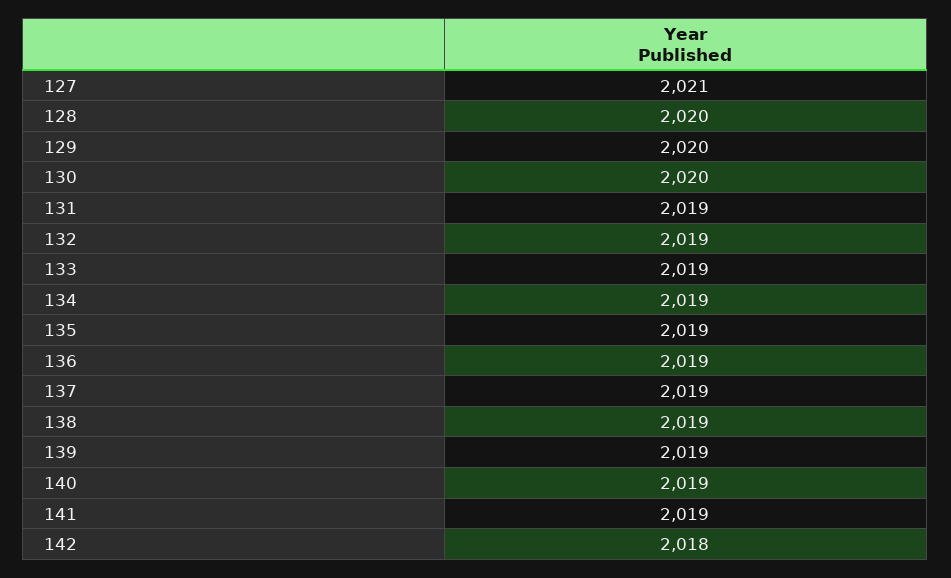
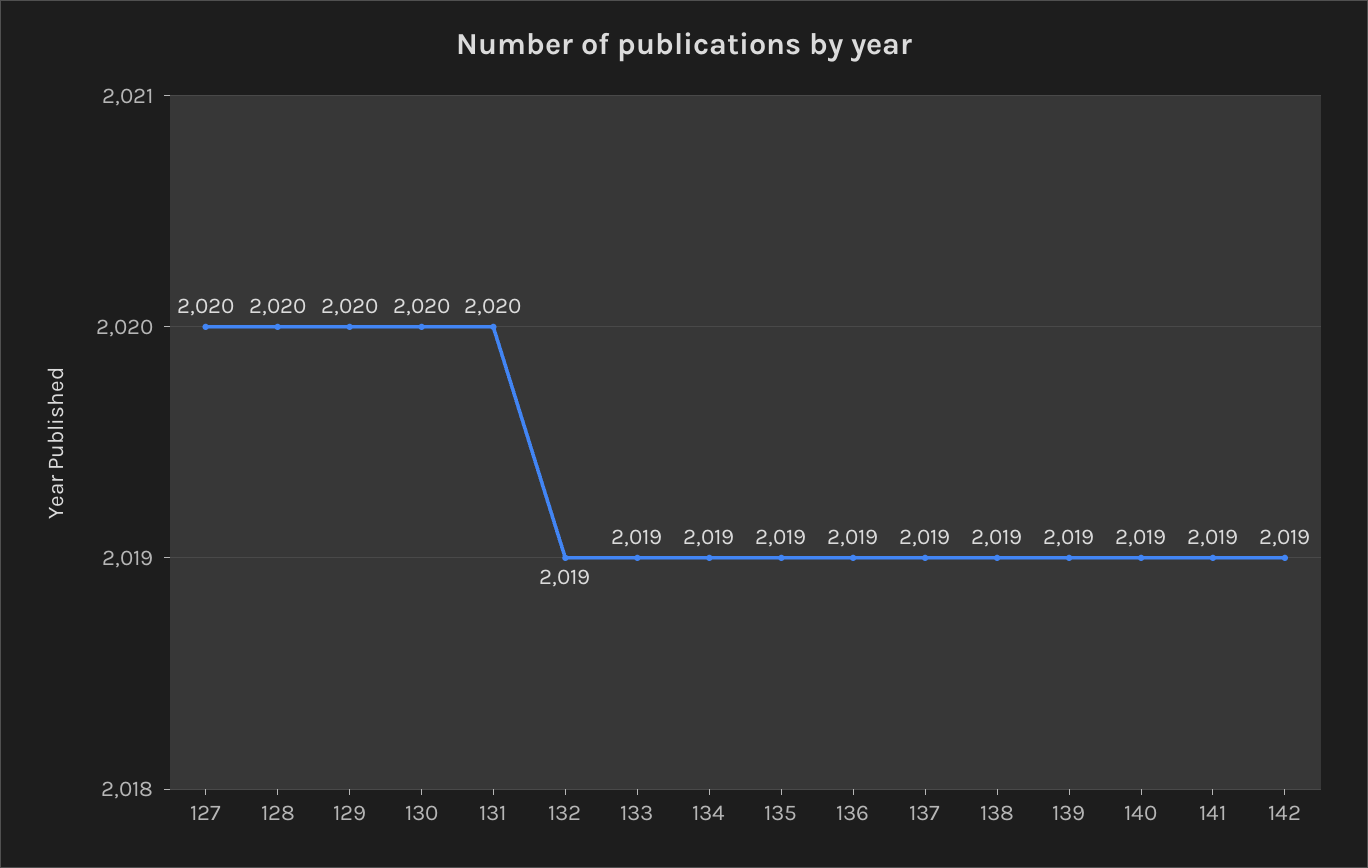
  {
-   "127": 2021,
+   "127": 2020,
    "128": 2020,
    "129": 2020,
    "130": 2020,
-   "131": 2019,
+   "131": 2020,
    "132": 2019,
    "133": 2019,
    "134": 2019,
    "135": 2019,
    "136": 2019,
    "137": 2019,
    "138": 2019,
    "139": 2019,
    "140": 2019,
    "141": 2019,
-   "142": 2018
+   "142": 2019
  }

